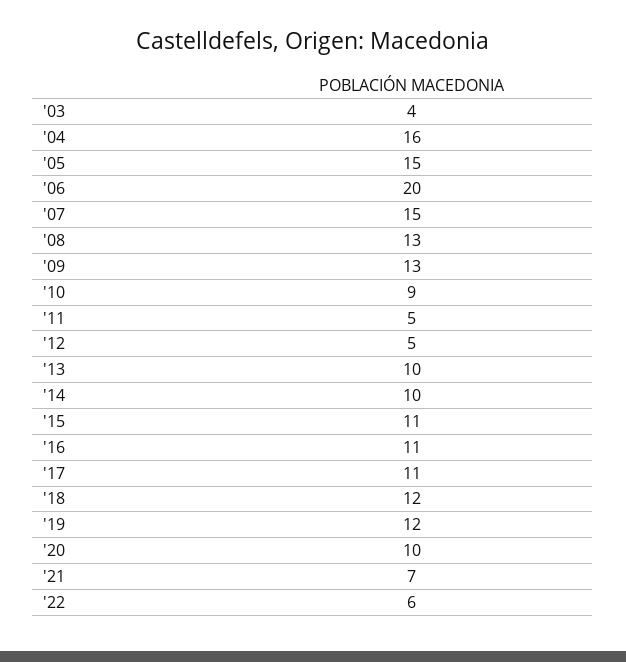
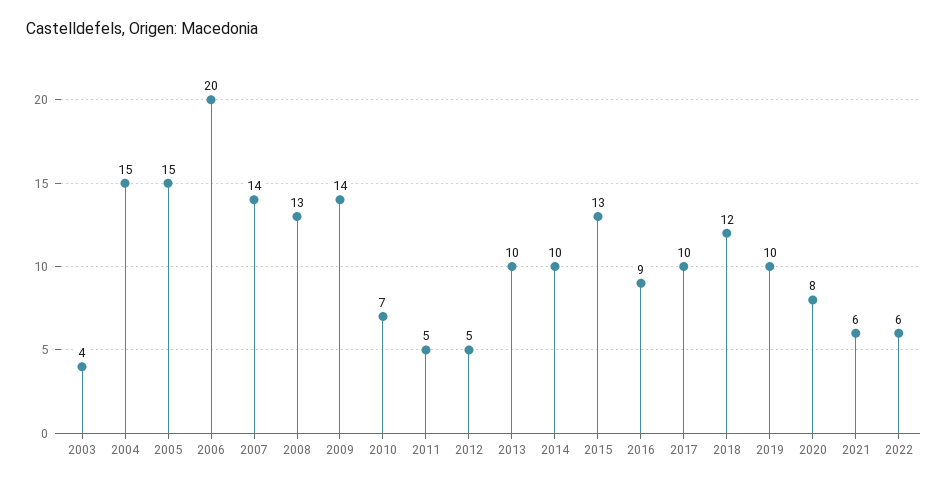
  {
    "'03": 4,
-   "'04": 16,
+   "'04": 15,
    "'05": 15,
    "'06": 20,
-   "'07": 15,
+   "'07": 14,
    "'08": 13,
-   "'09": 13,
+   "'09": 14,
-   "'10": 9,
+   "'10": 7,
    "'11": 5,
    "'12": 5,
    "'13": 10,
    "'14": 10,
-   "'15": 11,
+   "'15": 13,
-   "'16": 11,
+   "'16": 9,
-   "'17": 11,
+   "'17": 10,
    "'18": 12,
-   "'19": 12,
+   "'19": 10,
-   "'20": 10,
+   "'20": 8,
-   "'21": 7,
+   "'21": 6,
    "'22": 6
  }

